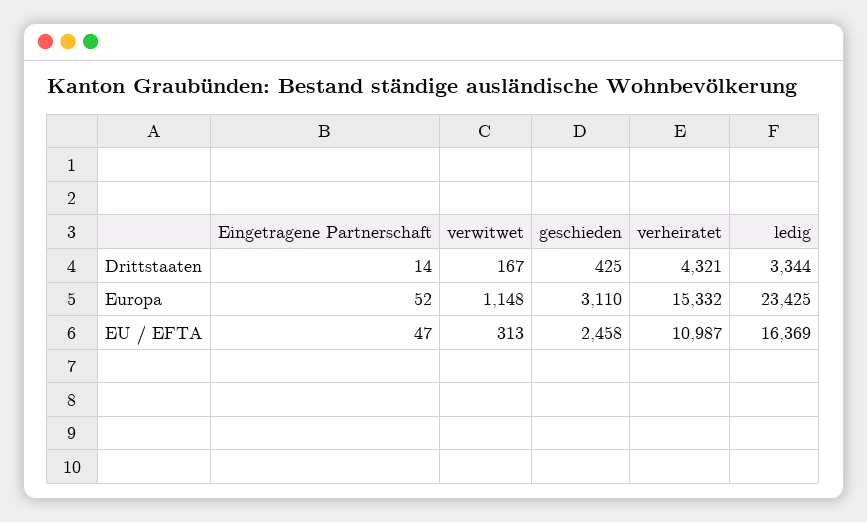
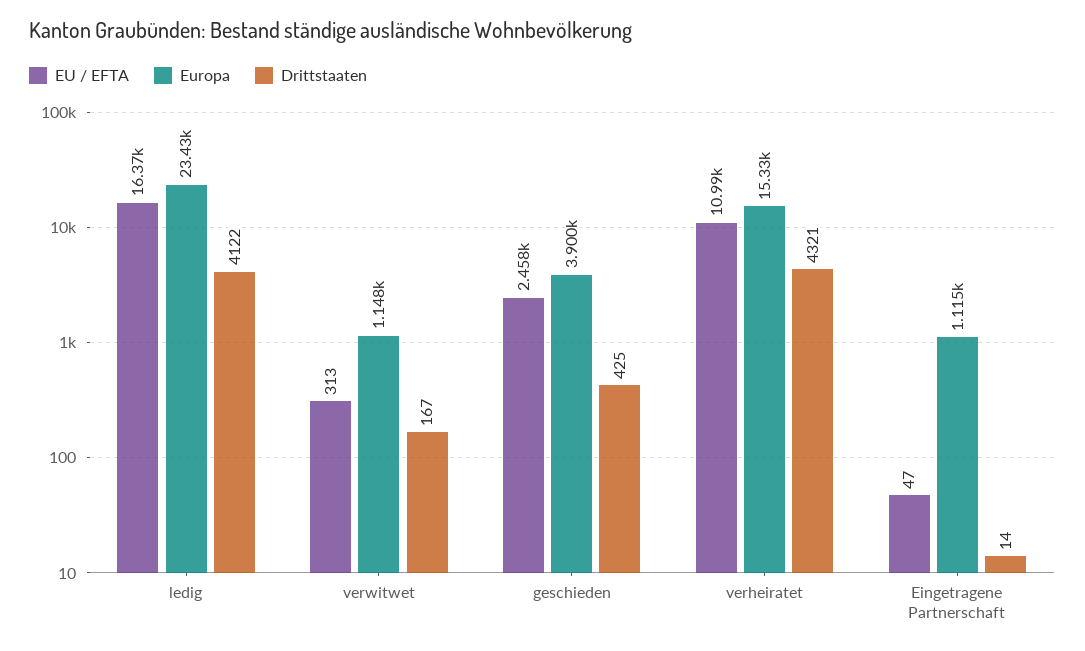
  {
    "Drittstaaten": {
      "Eingetragene Partnerschaft": 14,
      "verwitwet": 167,
      "geschieden": 425,
      "verheiratet": 4321,
-     "ledig": 3344
+     "ledig": 4122
    },
    "Europa": {
-     "Eingetragene Partnerschaft": 52,
+     "Eingetragene Partnerschaft": 1115,
      "verwitwet": 1148,
-     "geschieden": 3110,
+     "geschieden": 3900,
      "verheiratet": 15332,
      "ledig": 23425
    },
    "EU / EFTA": {
      "Eingetragene Partnerschaft": 47,
      "verwitwet": 313,
      "geschieden": 2458,
      "verheiratet": 10987,
      "ledig": 16369
    }
  }

